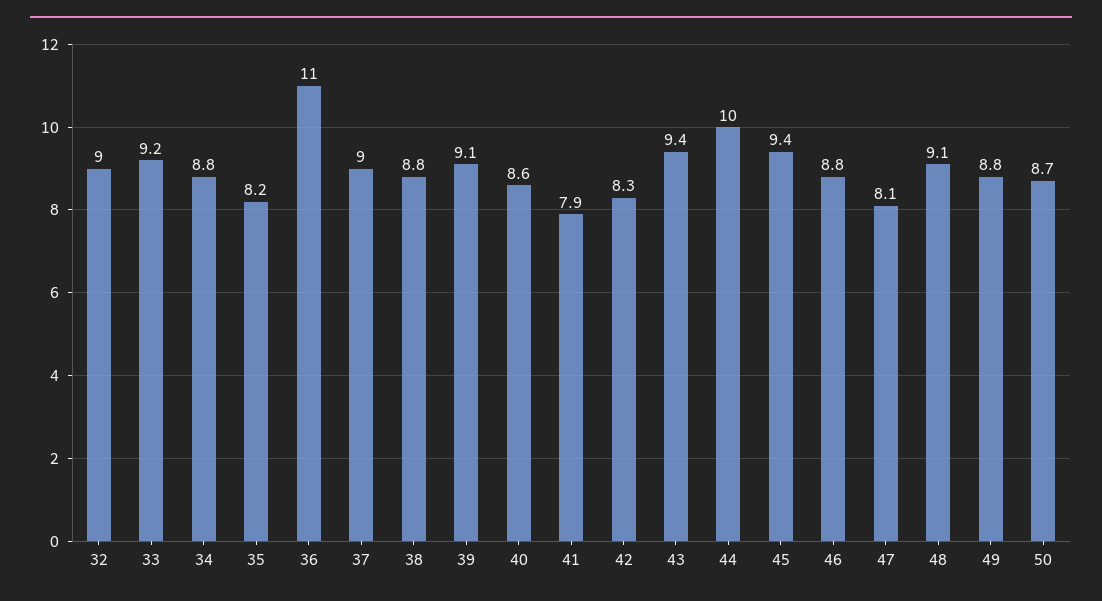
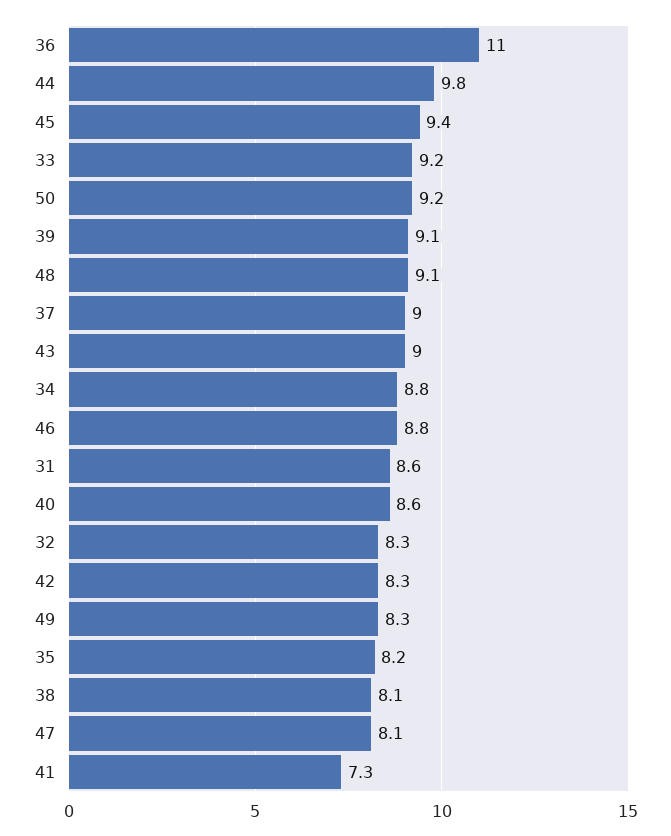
  {
-   "32": 9,
+   "32": 8.3,
    "33": 9.2,
    "34": 8.8,
    "35": 8.2,
    "36": 11,
    "37": 9,
-   "38": 8.8,
+   "38": 8.1,
    "39": 9.1,
    "40": 8.6,
-   "41": 7.9,
+   "41": 7.3,
    "42": 8.3,
-   "43": 9.4,
+   "43": 9,
-   "44": 10,
+   "44": 9.8,
    "45": 9.4,
    "46": 8.8,
    "47": 8.1,
    "48": 9.1,
-   "49": 8.8,
+   "49": 8.3,
-   "50": 8.7
+   "50": 9.2,
+   "31": 8.6
  }

